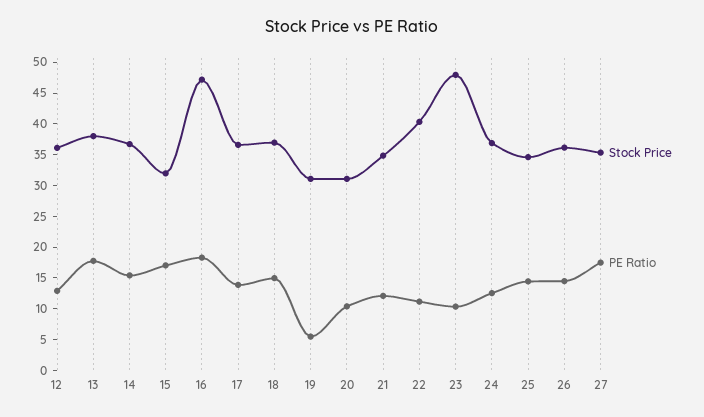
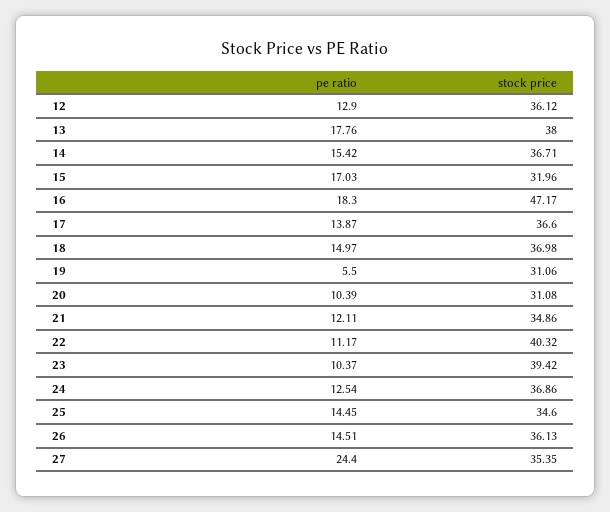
  {
    "Stock Price": {
      "12": 36.12,
      "13": 38,
      "14": 36.71,
      "15": 31.96,
      "16": 47.17,
      "17": 36.6,
      "18": 36.98,
      "19": 31.06,
      "20": 31.08,
      "21": 34.86,
      "22": 40.32,
-     "23": 47.5,
+     "23": 39.42,
      "24": 36.86,
      "25": 34.6,
      "26": 36.13,
      "27": 35.35
    },
    "PE Ratio": {
      "12": 12.9,
      "13": 17.76,
      "14": 15.42,
      "15": 17.03,
      "16": 18.3,
      "17": 13.87,
      "18": 14.97,
      "19": 5.5,
      "20": 10.39,
      "21": 12.11,
      "22": 11.17,
      "23": 10.37,
      "24": 12.54,
      "25": 14.45,
      "26": 14.51,
-     "27": 17.5
+     "27": 24.4
    }
  }

